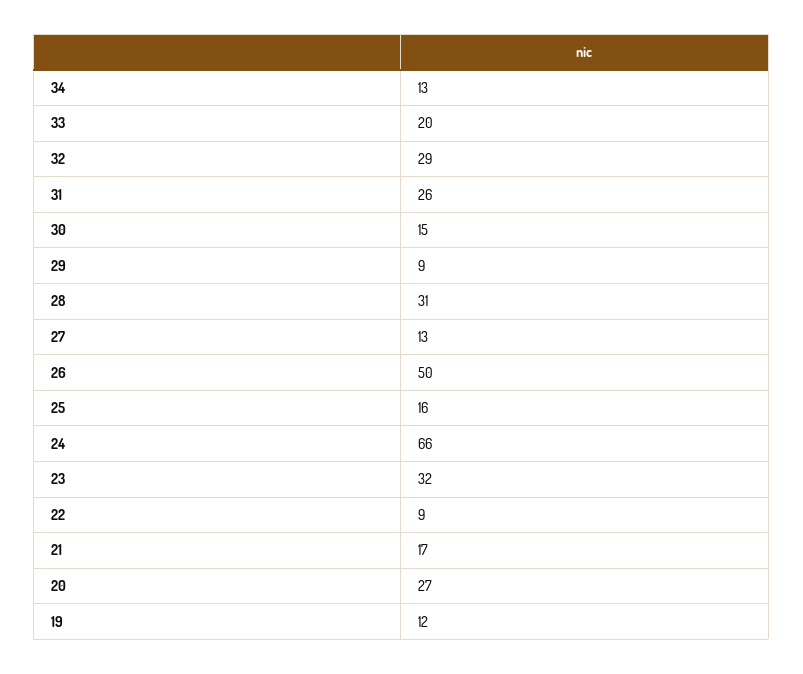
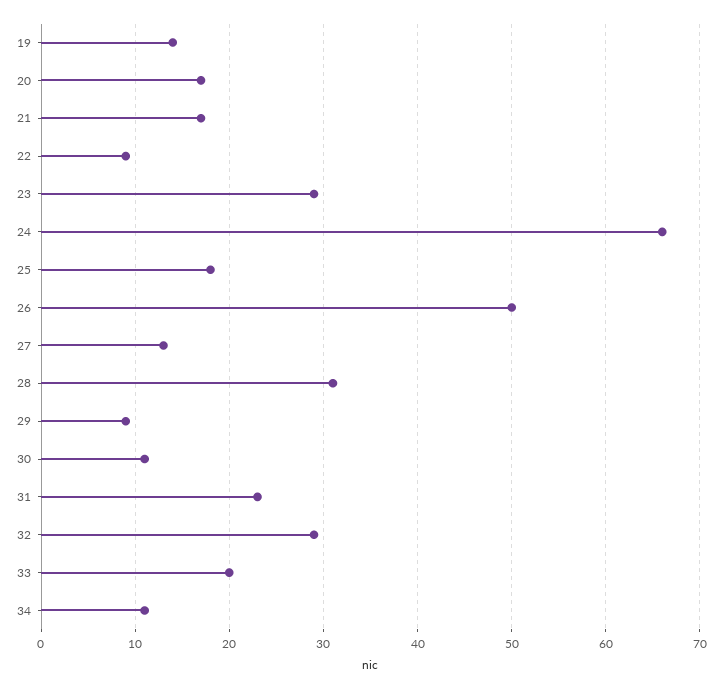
  {
-   "34": 13,
+   "34": 11,
    "33": 20,
    "32": 29,
-   "31": 26,
+   "31": 23,
-   "30": 15,
+   "30": 11,
    "29": 9,
    "28": 31,
    "27": 13,
    "26": 50,
-   "25": 16,
+   "25": 18,
    "24": 66,
-   "23": 32,
+   "23": 29,
    "22": 9,
    "21": 17,
-   "20": 27,
+   "20": 17,
-   "19": 12
+   "19": 14
  }

